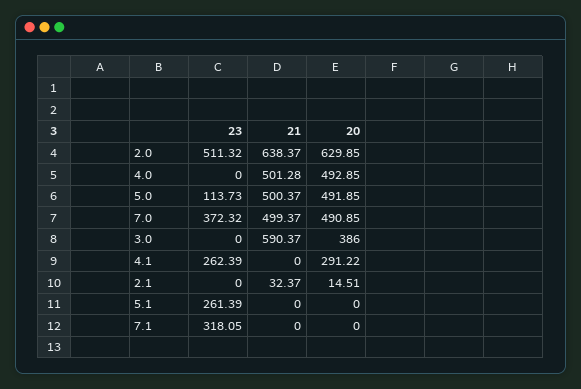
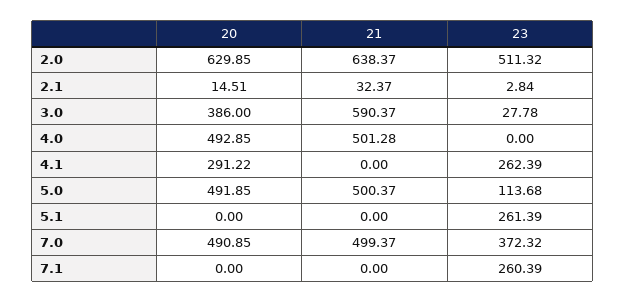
  {
    "23": {
      "2.0": 511.32,
      "4.0": 0,
-     "5.0": 113.73,
+     "5.0": 113.68,
      "7.0": 372.32,
-     "3.0": 0,
+     "3.0": 27.78,
      "4.1": 262.39,
-     "2.1": 0,
+     "2.1": 2.84,
      "5.1": 261.39,
-     "7.1": 318.05
+     "7.1": 260.39
    },
    "21": {
      "2.0": 638.37,
      "4.0": 501.28,
      "5.0": 500.37,
      "7.0": 499.37,
      "3.0": 590.37,
      "4.1": 0,
      "2.1": 32.37,
      "5.1": 0,
      "7.1": 0
    },
    "20": {
      "2.0": 629.85,
      "4.0": 492.85,
      "5.0": 491.85,
      "7.0": 490.85,
      "3.0": 386,
      "4.1": 291.22,
      "2.1": 14.51,
      "5.1": 0,
      "7.1": 0
    }
  }

